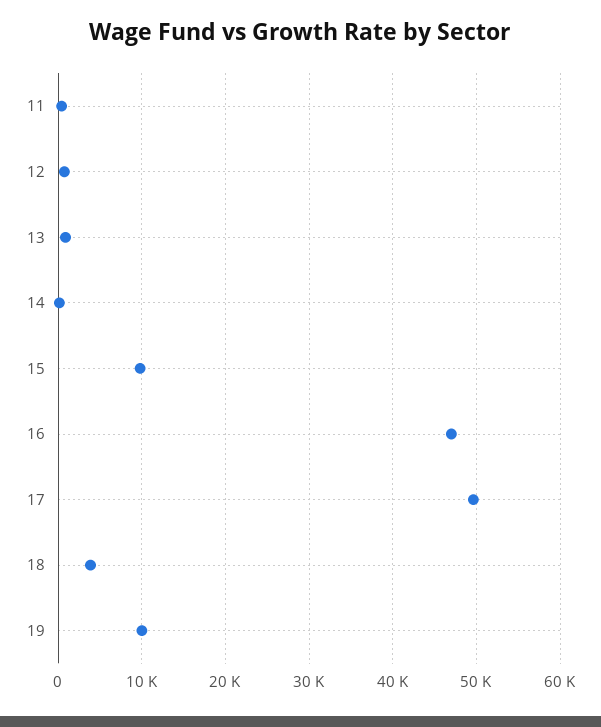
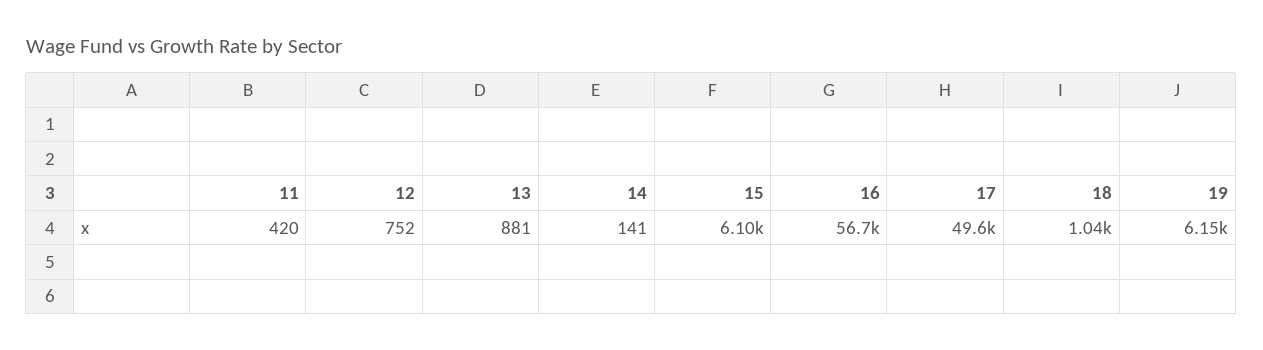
  {
    "11": 420,
    "12": 752,
    "13": 881,
    "14": 141,
-   "15": 10000,
+   "15": 6100,
-   "16": 47000,
+   "16": 56700,
    "17": 49600,
-   "18": 4000,
+   "18": 1040,
-   "19": 10000
+   "19": 6150
  }

